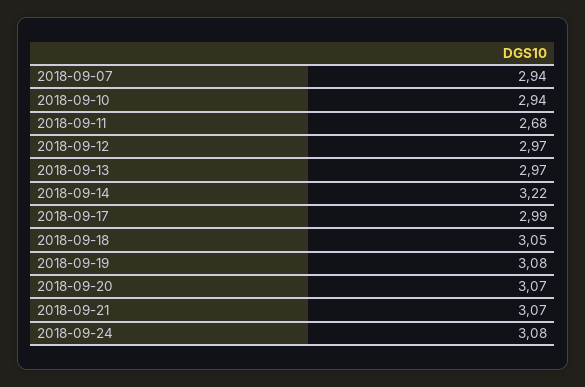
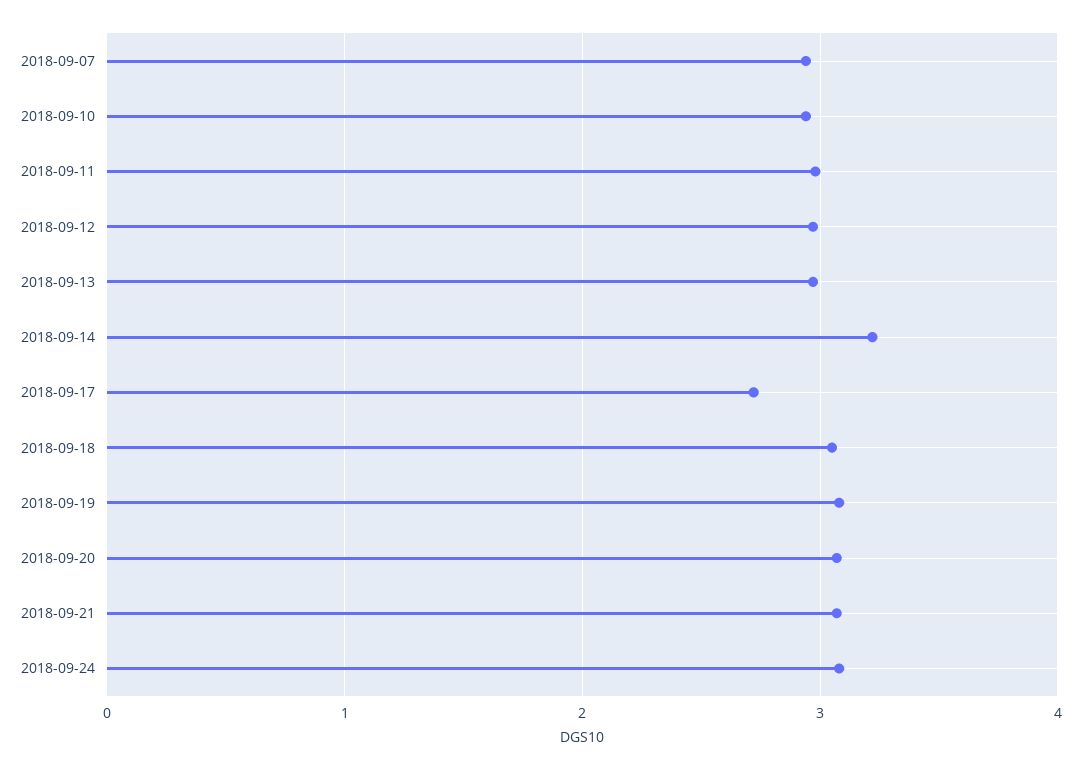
  {
    "2018-09-07": 2.94,
    "2018-09-10": 2.94,
-   "2018-09-11": 2.68,
+   "2018-09-11": 3,
    "2018-09-12": 2.97,
    "2018-09-13": 2.97,
    "2018-09-14": 3.22,
-   "2018-09-17": 2.99,
+   "2018-09-17": 2.7,
    "2018-09-18": 3.05,
    "2018-09-19": 3.08,
    "2018-09-20": 3.07,
    "2018-09-21": 3.07,
    "2018-09-24": 3.08
  }

